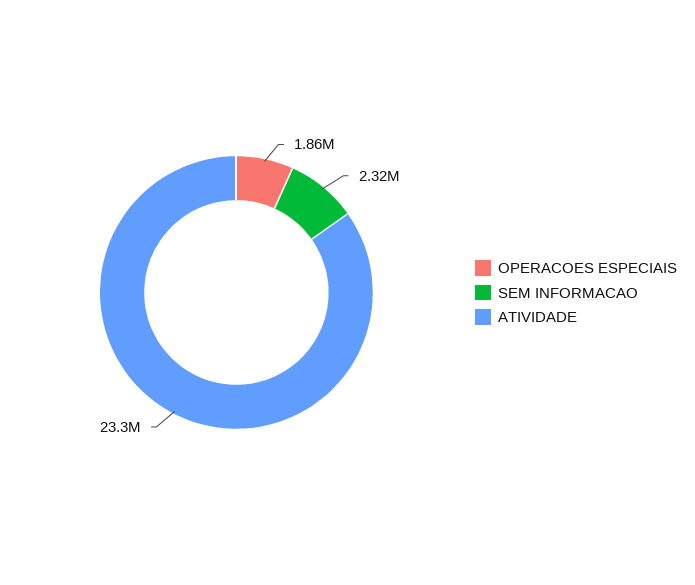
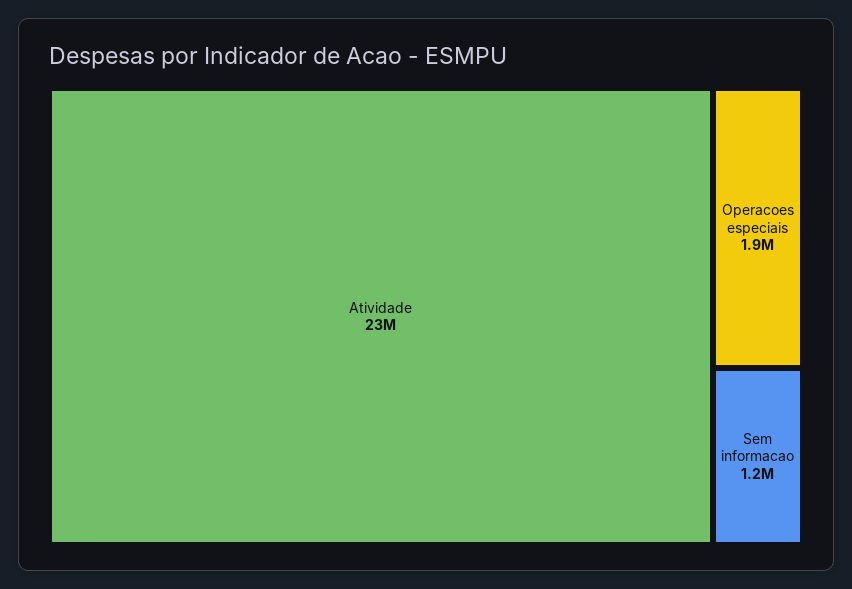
  {
    "OPERACOES ESPECIAIS": 1860000,
-   "SEM INFORMACAO": 2320000,
+   "SEM INFORMACAO": 1200000,
    "ATIVIDADE": 23300000
  }

